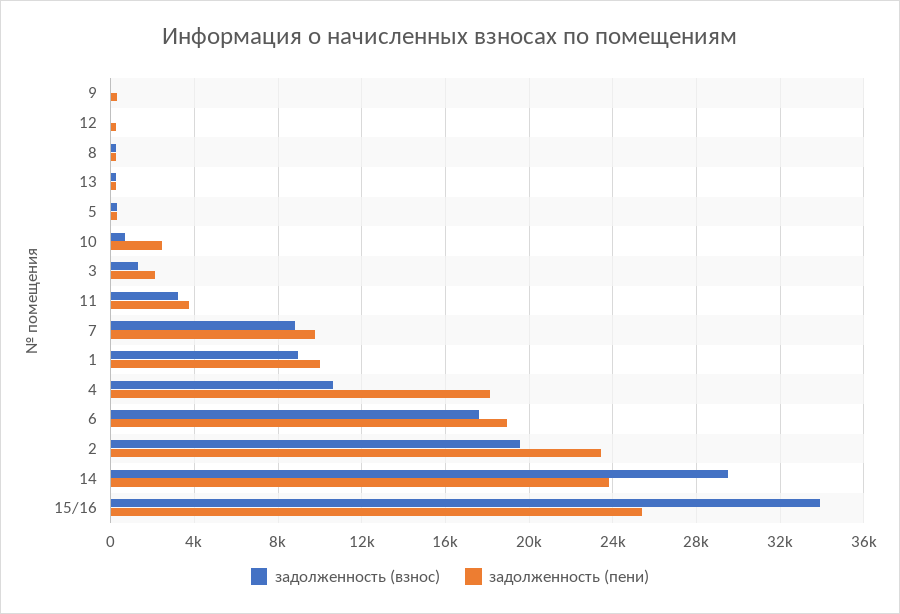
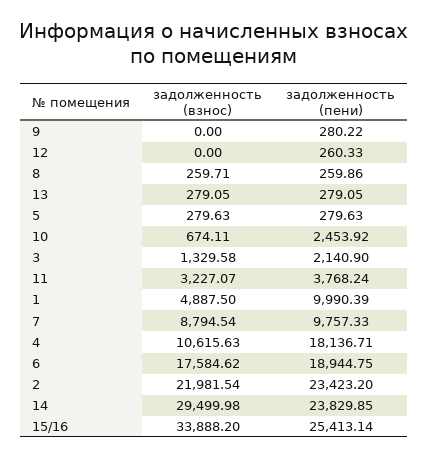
  {
    "задолженность (взнос)": {
      "9": 0,
      "12": 0,
      "8": 259.71,
      "13": 279.05,
      "5": 279.63,
      "10": 674.11,
      "3": 1329.58,
      "11": 3227.07,
      "7": 8794.54,
-     "1": 9000,
+     "1": 4887.5,
      "4": 10615.63,
      "6": 17584.62,
-     "2": 19500,
+     "2": 21981.54,
      "14": 29499.98,
      "15/16": 33888.2
    },
    "задолженность (пени)": {
      "9": 280.22,
      "12": 260.33,
      "8": 259.86,
      "13": 279.05,
      "5": 279.63,
      "10": 2453.92,
      "3": 2140.9,
      "11": 3768.24,
      "7": 9757.33,
      "1": 9990.39,
      "4": 18136.71,
      "6": 18944.75,
      "2": 23423.2,
      "14": 23829.85,
      "15/16": 25413.14
    }
  }

